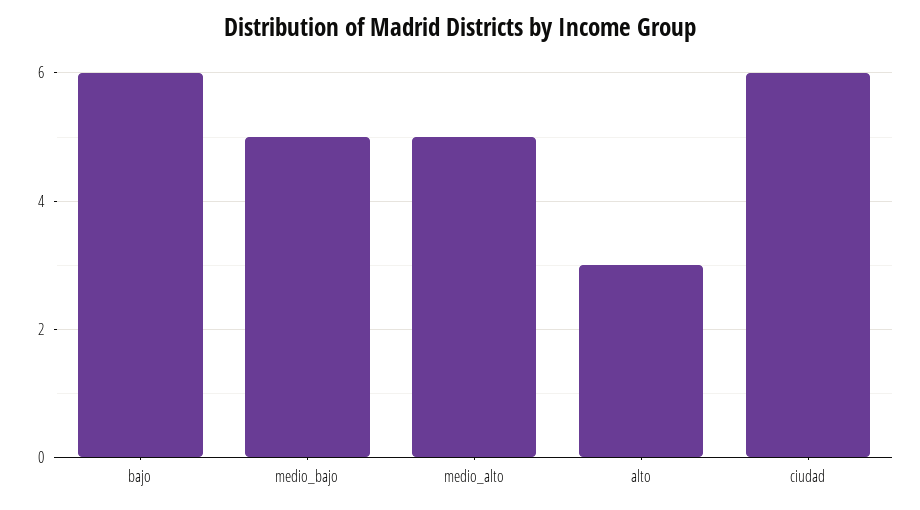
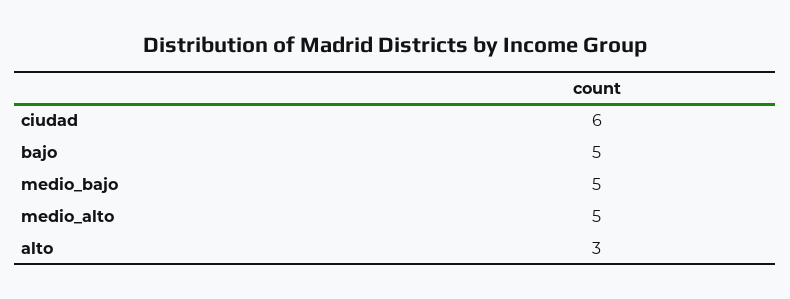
  {
-   "bajo": 6,
+   "bajo": 5,
    "medio_bajo": 5,
    "medio_alto": 5,
    "alto": 3,
    "ciudad": 6
  }

